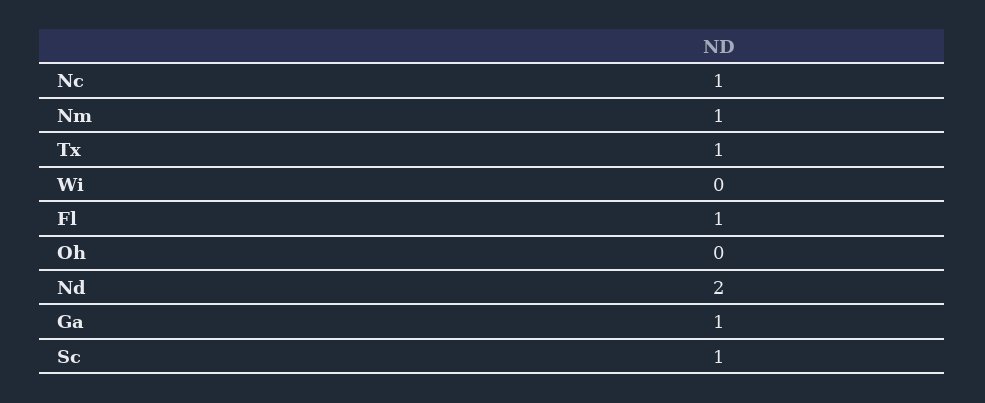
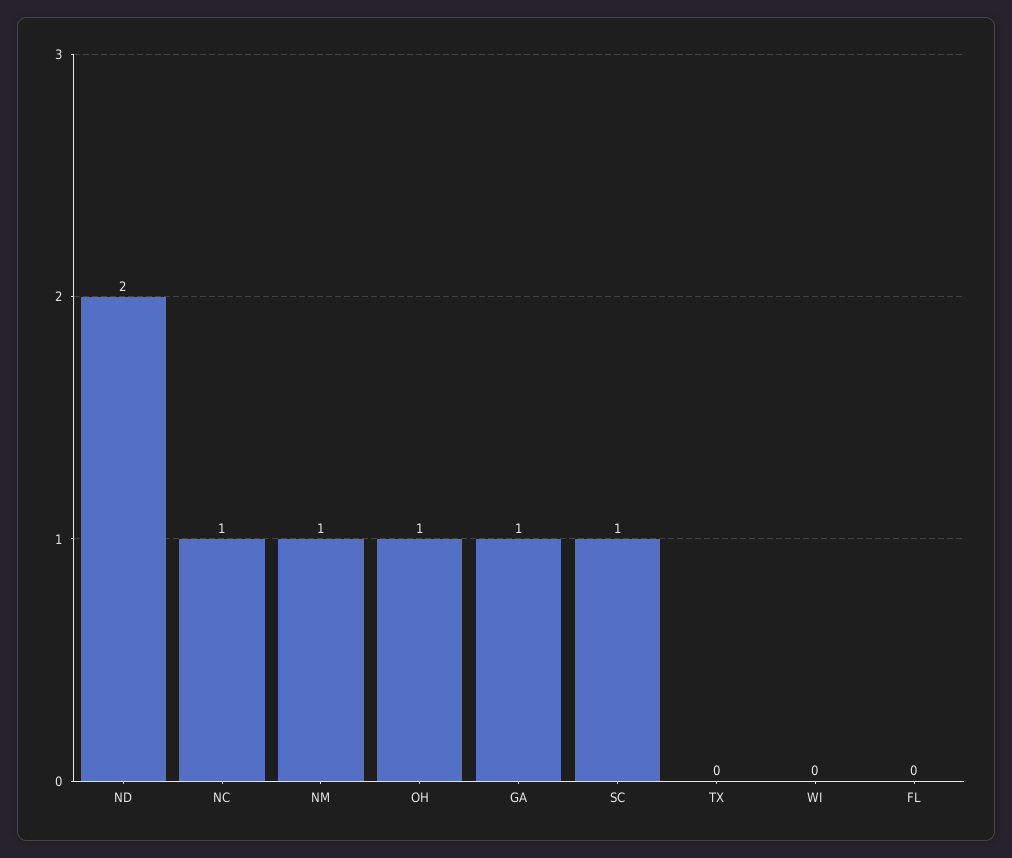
  {
    "Nc": 1,
    "Nm": 1,
-   "Tx": 1,
+   "Tx": 0,
    "Wi": 0,
-   "Fl": 1,
+   "Fl": 0,
-   "Oh": 0,
+   "Oh": 1,
    "Nd": 2,
    "Ga": 1,
    "Sc": 1
  }

